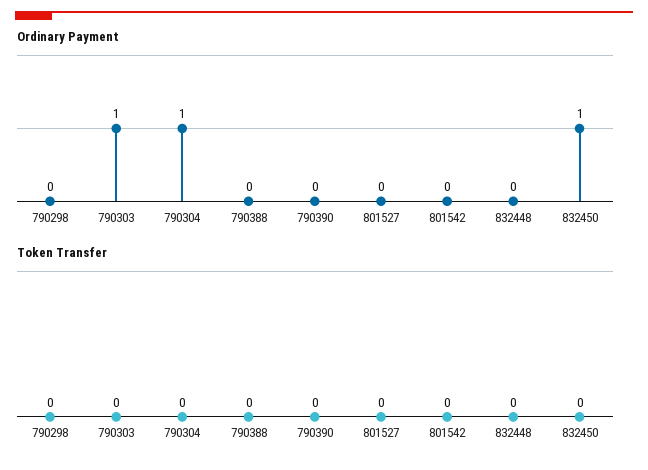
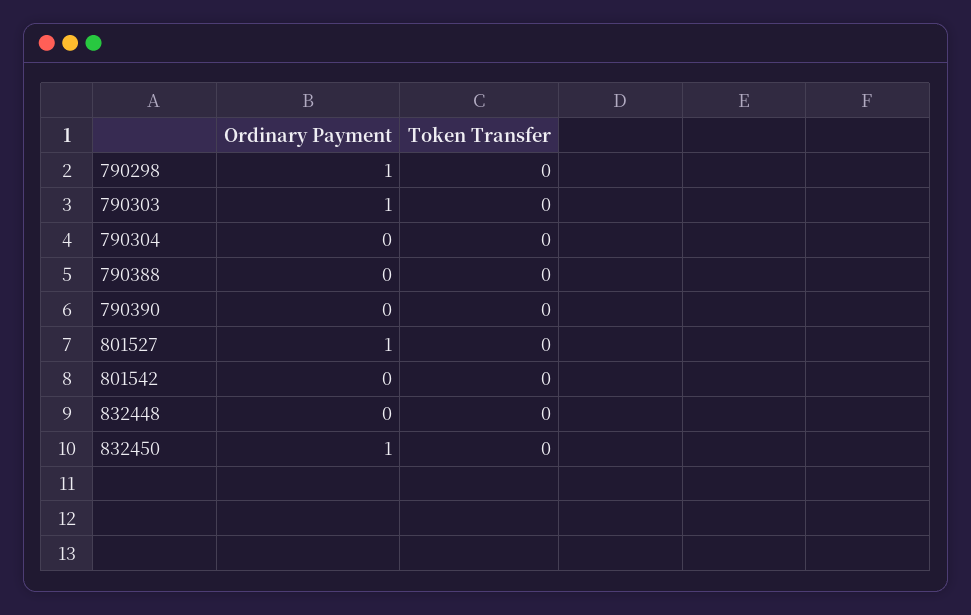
  {
    "Ordinary Payment": {
-     "790298": 0,
+     "790298": 1,
      "790303": 1,
-     "790304": 1,
+     "790304": 0,
      "790388": 0,
      "790390": 0,
-     "801527": 0,
+     "801527": 1,
      "801542": 0,
      "832448": 0,
      "832450": 1
    },
    "Token Transfer": {
      "790298": 0,
      "790303": 0,
      "790304": 0,
      "790388": 0,
      "790390": 0,
      "801527": 0,
      "801542": 0,
      "832448": 0,
      "832450": 0
    }
  }

